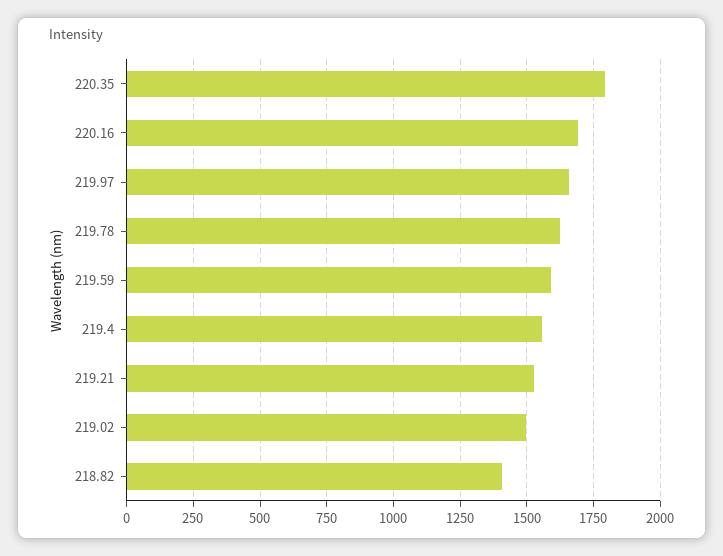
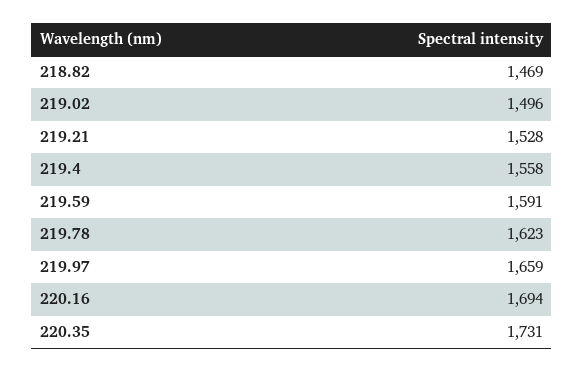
  {
-   "220.35": 1800,
+   "220.35": 1731,
    "220.16": 1694,
    "219.97": 1659,
    "219.78": 1623,
    "219.59": 1591,
    "219.4": 1558,
    "219.21": 1528,
    "219.02": 1496,
-   "218.82": 1400
+   "218.82": 1469
  }

